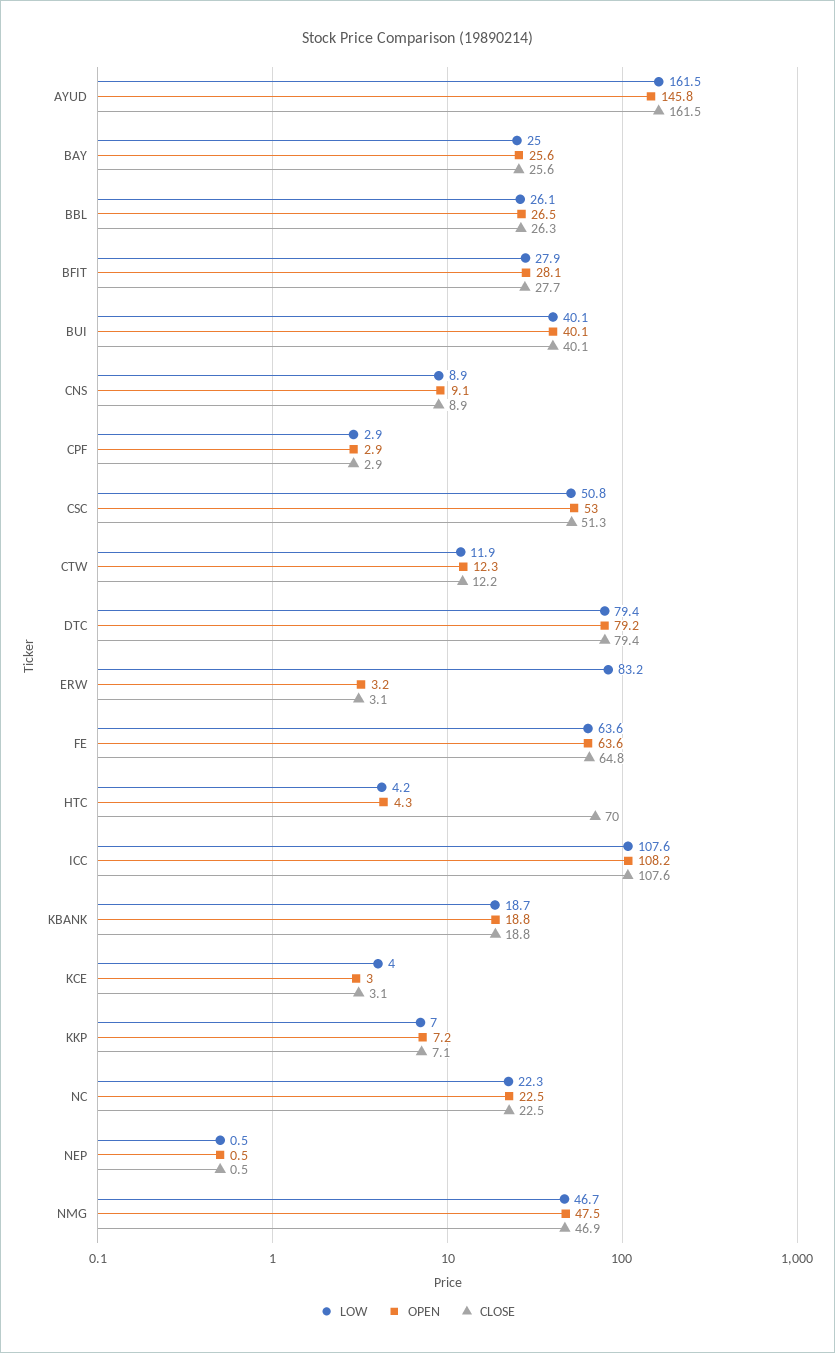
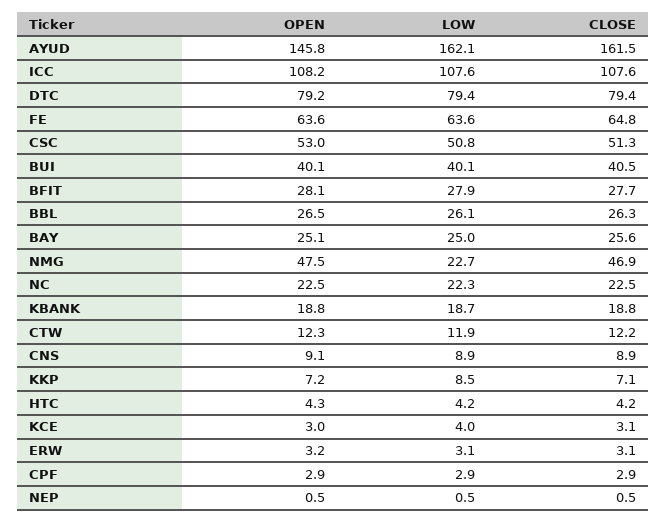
  {
    "LOW": {
-     "AYUD": 161.5,
+     "AYUD": 162.1,
      "BAY": 25,
      "BBL": 26.1,
      "BFIT": 27.9,
      "BUI": 40.1,
      "CNS": 8.9,
      "CPF": 2.9,
      "CSC": 50.8,
      "CTW": 11.9,
      "DTC": 79.4,
-     "ERW": 83.2,
+     "ERW": 3.1,
      "FE": 63.6,
      "HTC": 4.2,
      "ICC": 107.6,
      "KBANK": 18.7,
      "KCE": 4,
-     "KKP": 7,
+     "KKP": 8.5,
      "NC": 22.3,
      "NEP": 0.5,
-     "NMG": 46.7
+     "NMG": 22.7
    },
    "OPEN": {
      "AYUD": 145.8,
-     "BAY": 25.6,
+     "BAY": 25.1,
      "BBL": 26.5,
      "BFIT": 28.1,
      "BUI": 40.1,
      "CNS": 9.1,
      "CPF": 2.9,
      "CSC": 53,
      "CTW": 12.3,
      "DTC": 79.2,
      "ERW": 3.2,
      "FE": 63.6,
      "HTC": 4.3,
      "ICC": 108.2,
      "KBANK": 18.8,
      "KCE": 3,
      "KKP": 7.2,
      "NC": 22.5,
      "NEP": 0.5,
      "NMG": 47.5
    },
    "CLOSE": {
      "AYUD": 161.5,
      "BAY": 25.6,
      "BBL": 26.3,
      "BFIT": 27.7,
-     "BUI": 40.1,
+     "BUI": 40.5,
      "CNS": 8.9,
      "CPF": 2.9,
      "CSC": 51.3,
      "CTW": 12.2,
      "DTC": 79.4,
      "ERW": 3.1,
      "FE": 64.8,
-     "HTC": 70,
+     "HTC": 4.2,
      "ICC": 107.6,
      "KBANK": 18.8,
      "KCE": 3.1,
      "KKP": 7.1,
      "NC": 22.5,
      "NEP": 0.5,
      "NMG": 46.9
    }
  }

